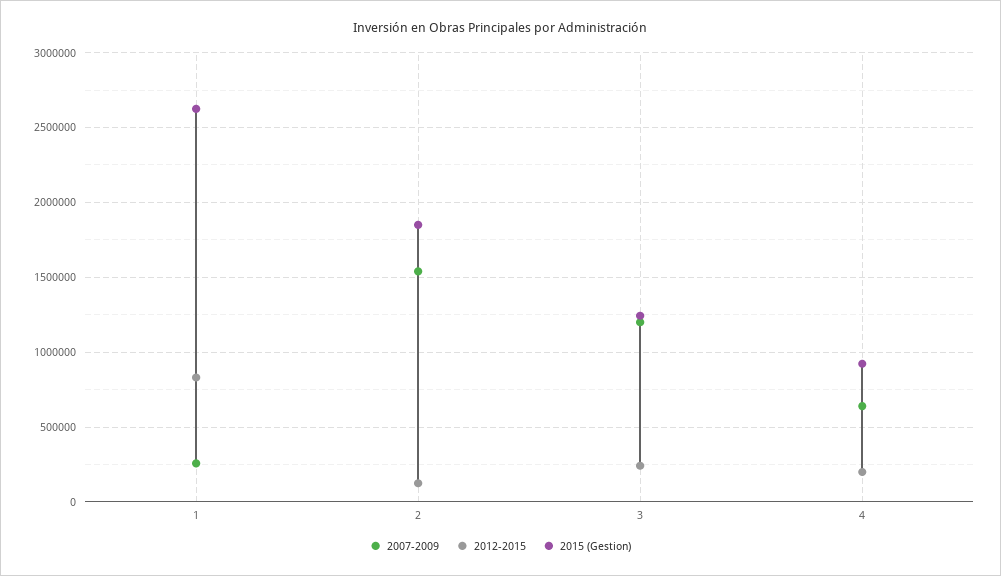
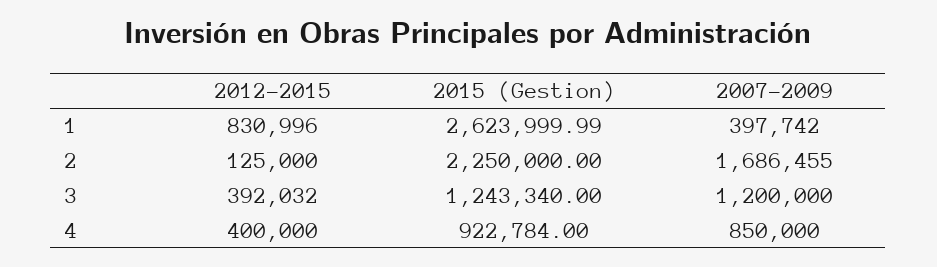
  {
    "2007-2009": {
-     "1": 250000,
+     "1": 397742,
-     "2": 1550000,
+     "2": 1686455,
      "3": 1200000,
-     "4": 650000
+     "4": 850000
    },
    "2012-2015": {
      "1": 830996,
      "2": 125000,
-     "3": 250000,
+     "3": 392032,
-     "4": 200000
+     "4": 400000
    },
    "2015 (Gestion)": {
      "1": 2623999.99,
-     "2": 1850000,
+     "2": 2250000,
      "3": 1243340,
      "4": 922784
    }
  }

